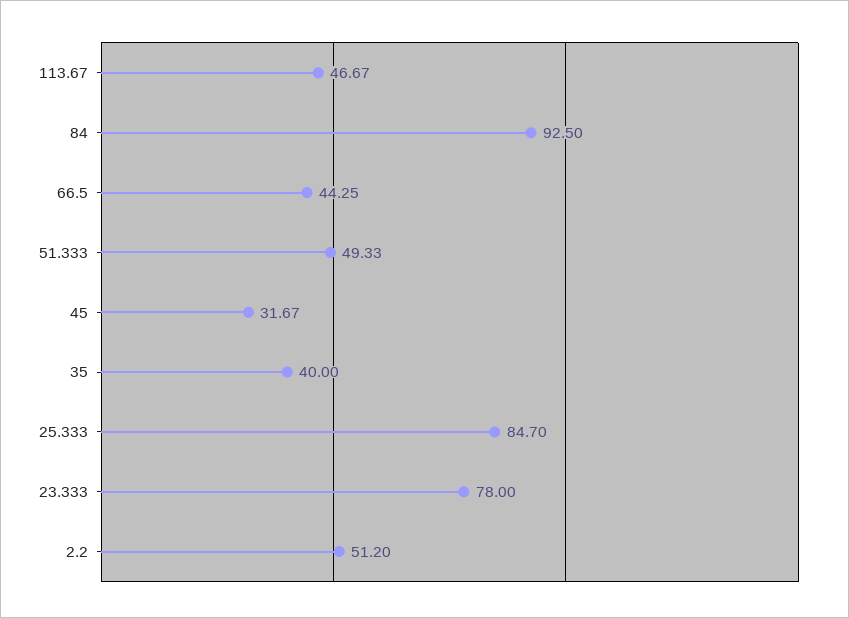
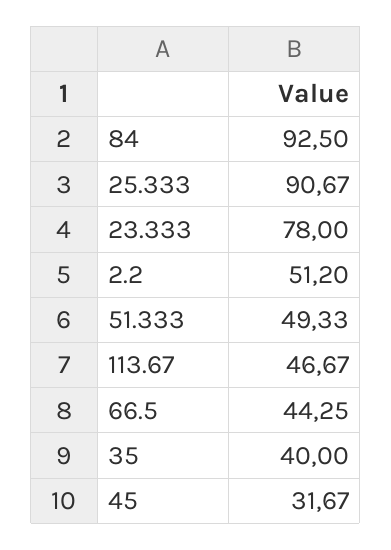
  {
    "113.67": 46.67,
    "84": 92.5,
    "66.5": 44.25,
    "51.333": 49.33,
    "45": 31.67,
    "35": 40,
-   "25.333": 84.7,
+   "25.333": 90.67,
    "23.333": 78,
    "2.2": 51.2
  }

